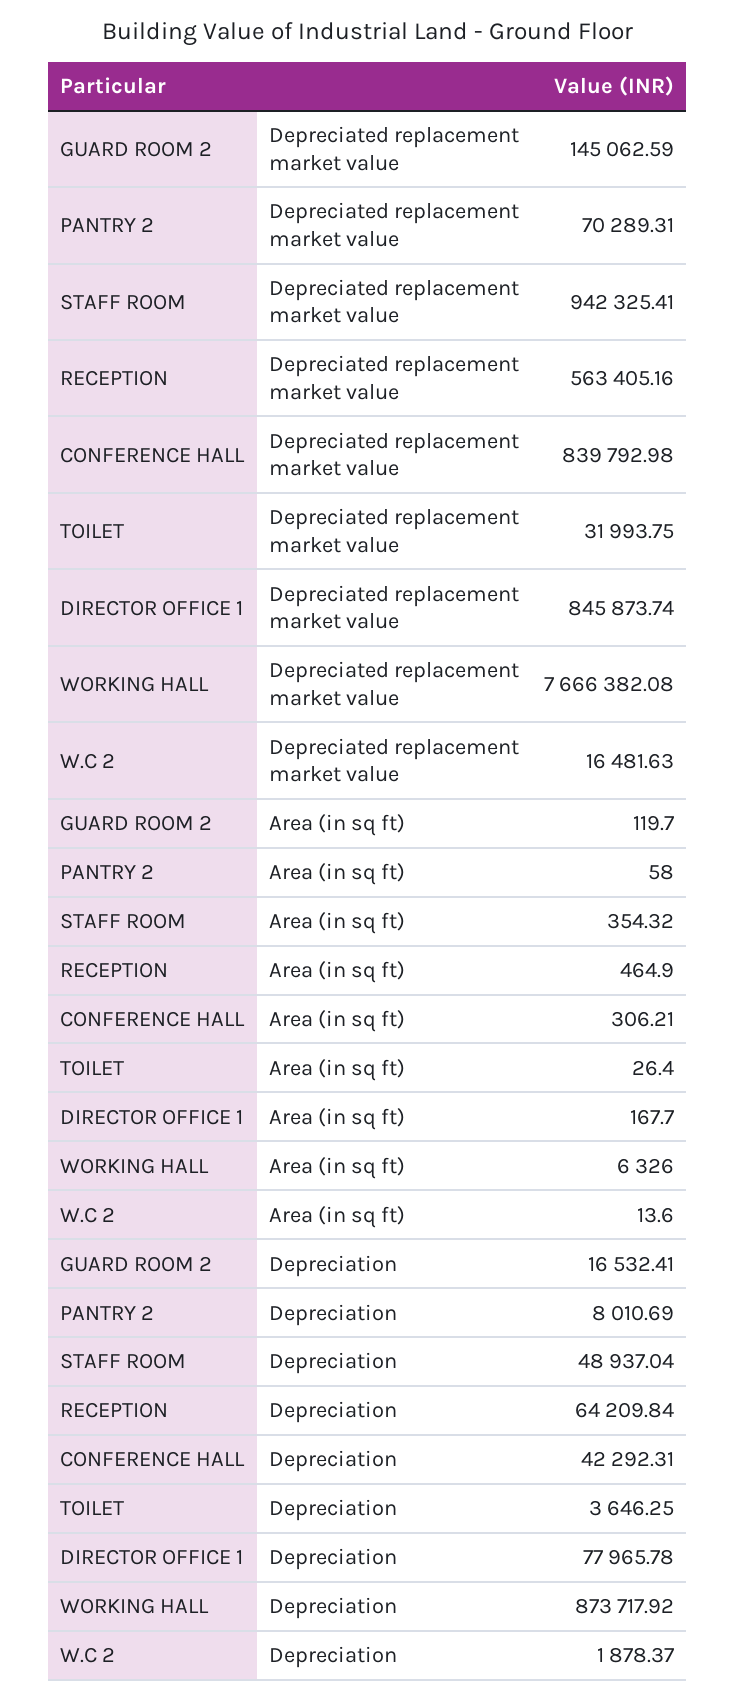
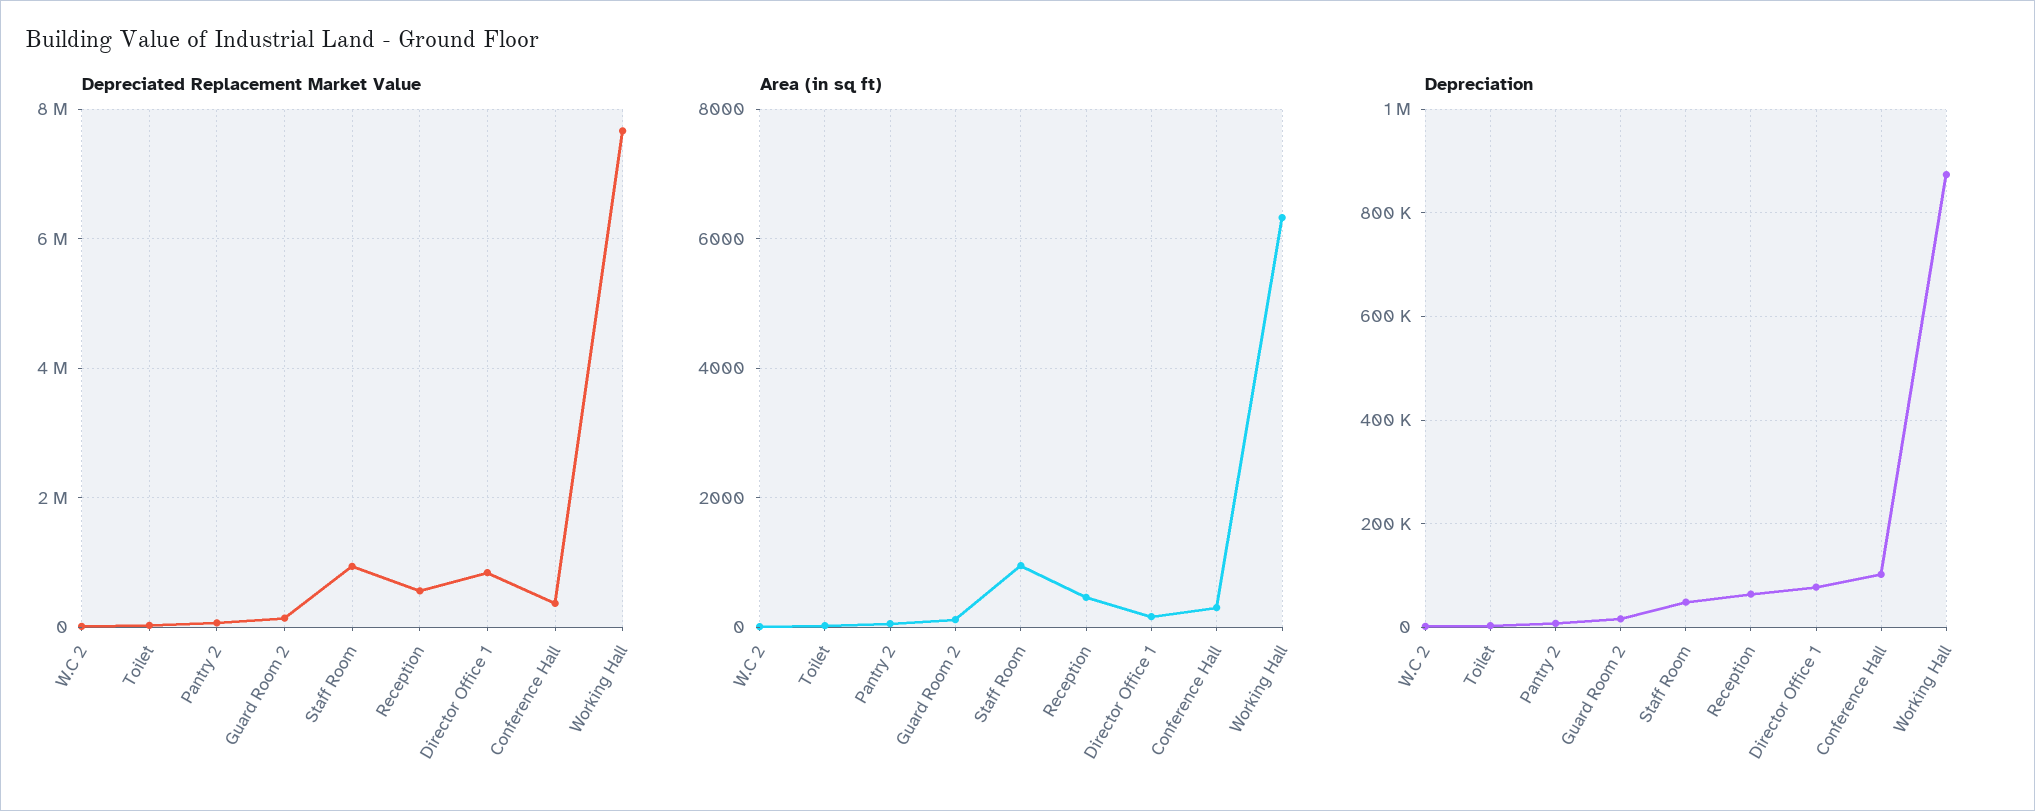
  {
    "Depreciated replacement market value": {
      "GUARD ROOM 2": 145062.59,
      "PANTRY 2": 70289.31,
      "STAFF ROOM": 942325.41,
      "RECEPTION": 563405.16,
-     "CONFERENCE HALL": 839792.98,
+     "CONFERENCE HALL": 400000,
      "TOILET": 31993.75,
      "DIRECTOR OFFICE 1": 845873.74,
      "WORKING HALL": 7666382.08,
      "W.C 2": 16481.63
    },
    "Area (in sq ft)": {
      "GUARD ROOM 2": 119.7,
      "PANTRY 2": 58,
-     "STAFF ROOM": 354.32,
+     "STAFF ROOM": 1000,
      "RECEPTION": 464.9,
      "CONFERENCE HALL": 306.21,
      "TOILET": 26.4,
      "DIRECTOR OFFICE 1": 167.7,
      "WORKING HALL": 6326,
      "W.C 2": 13.6
    },
    "Depreciation": {
      "GUARD ROOM 2": 16532.41,
      "PANTRY 2": 8010.69,
      "STAFF ROOM": 48937.04,
      "RECEPTION": 64209.84,
-     "CONFERENCE HALL": 42292.31,
+     "CONFERENCE HALL": 100000,
      "TOILET": 3646.25,
      "DIRECTOR OFFICE 1": 77965.78,
      "WORKING HALL": 873717.92,
      "W.C 2": 1878.37
    }
  }

